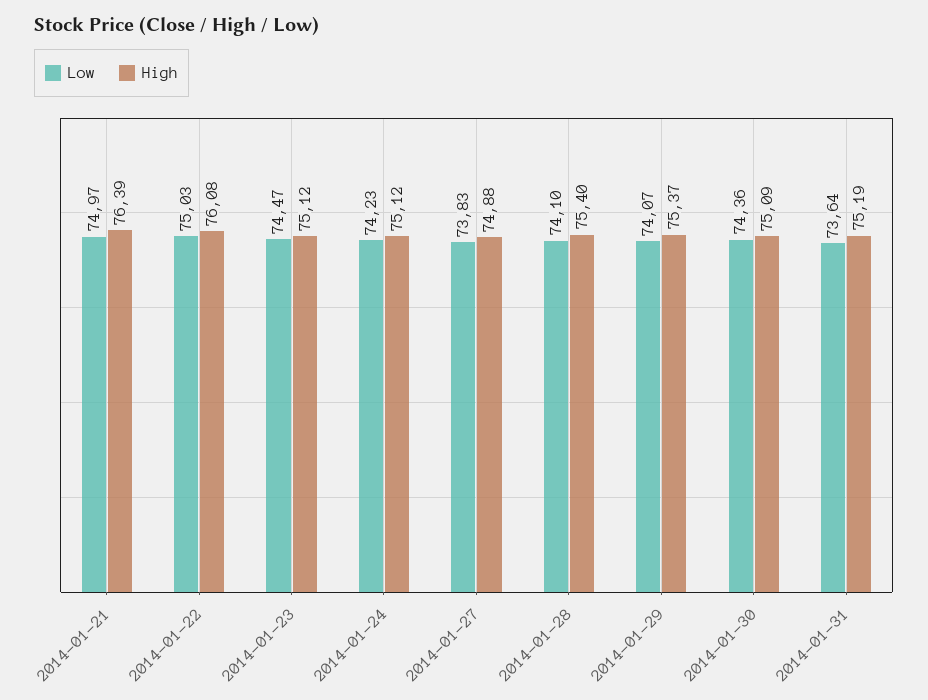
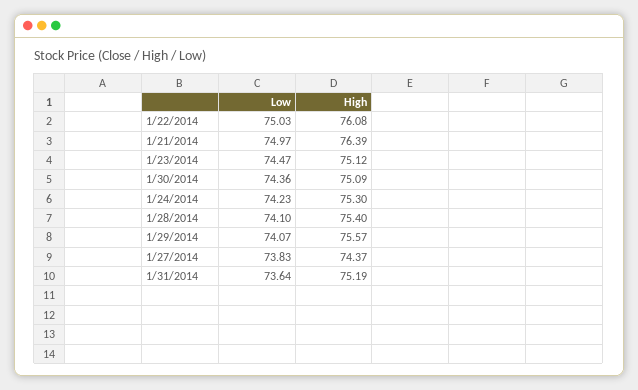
  {
    "Low": {
      "2014-01-21": 74.97,
      "2014-01-22": 75.03,
      "2014-01-23": 74.47,
      "2014-01-24": 74.23,
      "2014-01-27": 73.83,
      "2014-01-28": 74.1,
      "2014-01-29": 74.07,
      "2014-01-30": 74.36,
      "2014-01-31": 73.64
    },
    "High": {
      "2014-01-21": 76.39,
      "2014-01-22": 76.08,
      "2014-01-23": 75.12,
-     "2014-01-24": 75.12,
+     "2014-01-24": 75.3,
-     "2014-01-27": 74.88,
+     "2014-01-27": 74.37,
      "2014-01-28": 75.4,
-     "2014-01-29": 75.37,
+     "2014-01-29": 75.57,
      "2014-01-30": 75.09,
      "2014-01-31": 75.19
    }
  }

